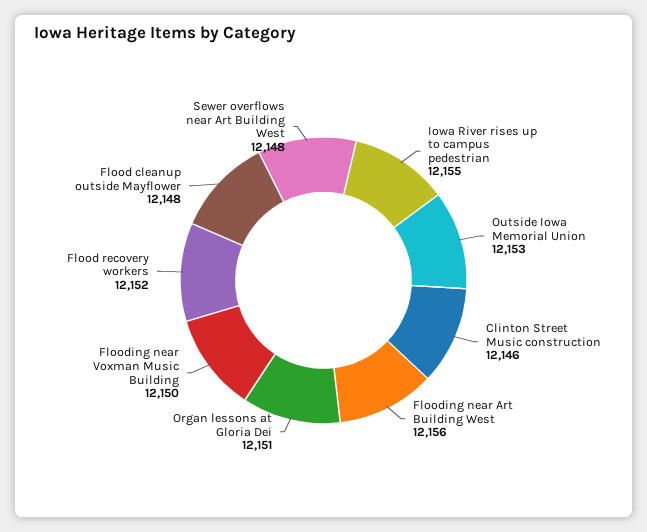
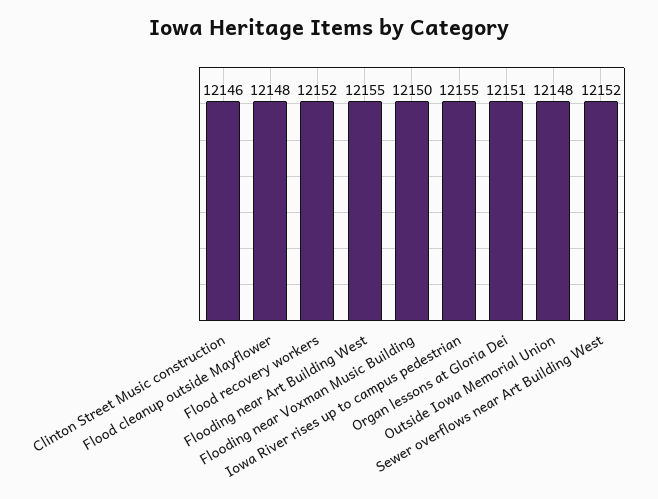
  {
    "Iowa River rises up to campus pedestrian": 12155,
-   "Outside Iowa Memorial Union": 12153,
+   "Outside Iowa Memorial Union": 12148,
    "Clinton Street Music construction": 12146,
-   "Flooding near Art Building West": 12156,
+   "Flooding near Art Building West": 12155,
    "Organ lessons at Gloria Dei": 12151,
    "Flooding near Voxman Music Building": 12150,
    "Flood recovery workers": 12152,
    "Flood cleanup outside Mayflower": 12148,
-   "Sewer overflows near Art Building West": 12148
+   "Sewer overflows near Art Building West": 12152
  }

